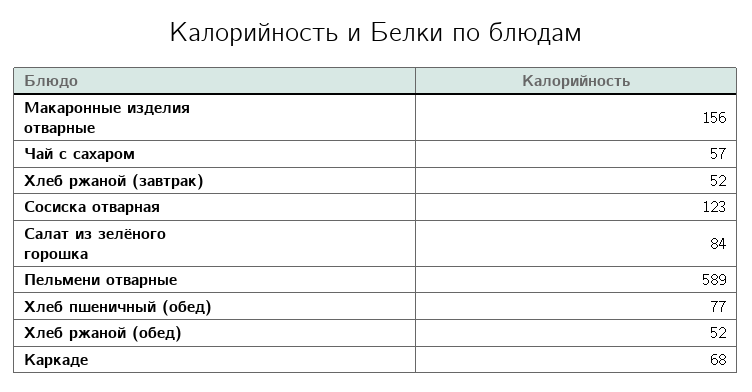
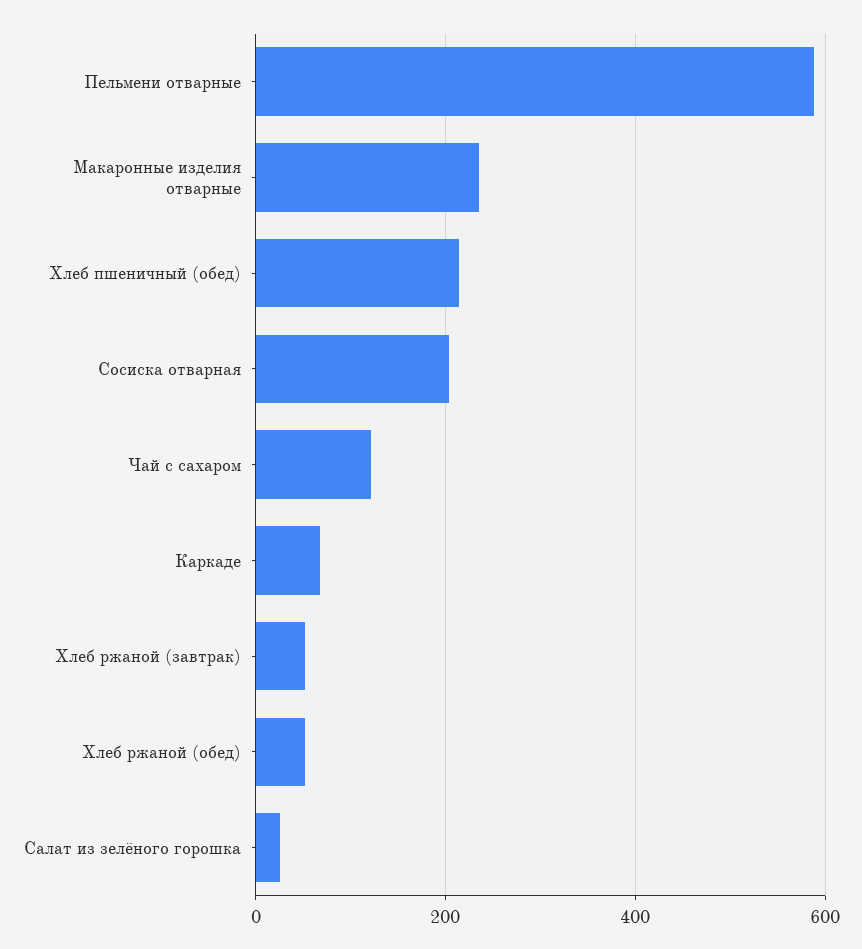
  {
-   "Макаронные изделия отварные": 156,
+   "Макаронные изделия отварные": 240,
-   "Чай с сахаром": 57,
+   "Чай с сахаром": 120,
    "Хлеб ржаной (завтрак)": 52,
-   "Сосиска отварная": 123,
+   "Сосиска отварная": 200,
-   "Салат из зелёного горошка": 84,
+   "Салат из зелёного горошка": 20,
    "Пельмени отварные": 589,
-   "Хлеб пшеничный (обед)": 77,
+   "Хлеб пшеничный (обед)": 220,
    "Хлеб ржаной (обед)": 52,
    "Каркаде": 68
  }

